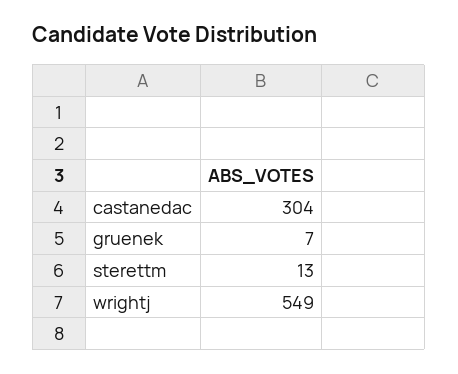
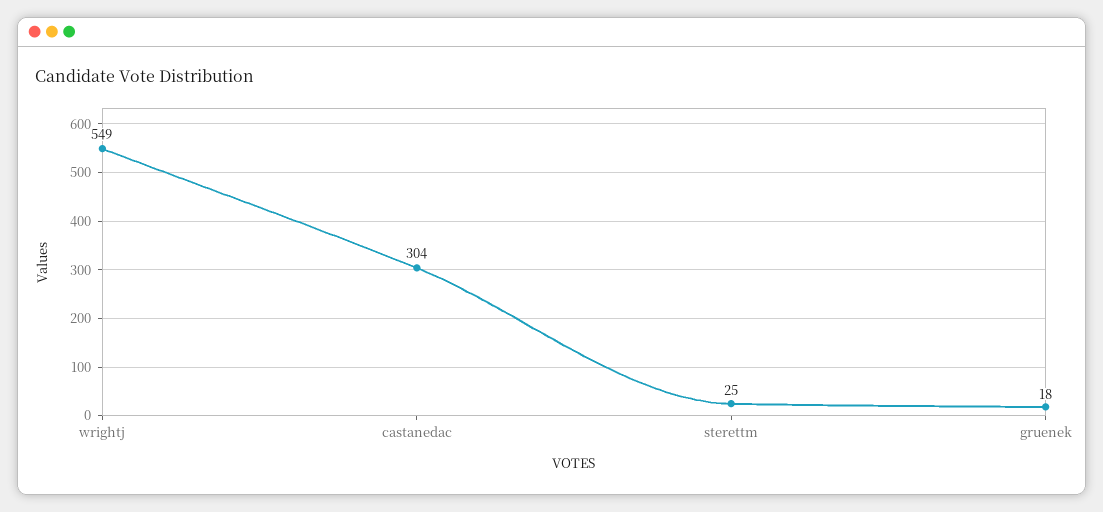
  {
    "castanedac": 304,
-   "gruenek": 7,
+   "gruenek": 18,
-   "sterettm": 13,
+   "sterettm": 25,
    "wrightj": 549
  }

